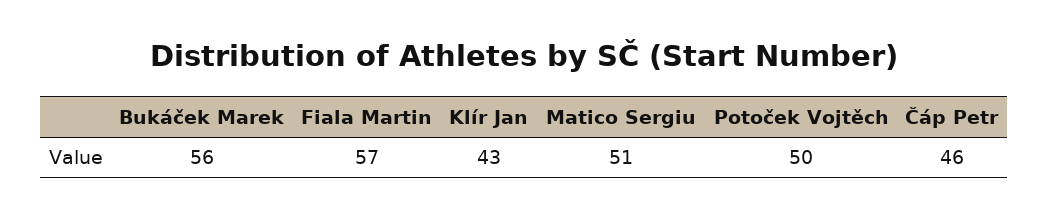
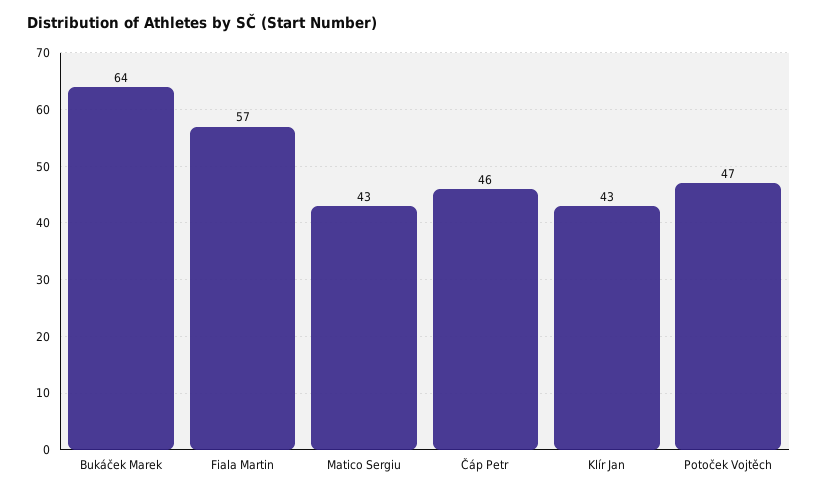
  {
-   "Bukáček Marek": 56,
+   "Bukáček Marek": 64,
    "Fiala Martin": 57,
    "Klír Jan": 43,
-   "Matico Sergiu": 51,
+   "Matico Sergiu": 43,
-   "Potoček Vojtěch": 50,
+   "Potoček Vojtěch": 47,
    "Čáp Petr": 46
  }

